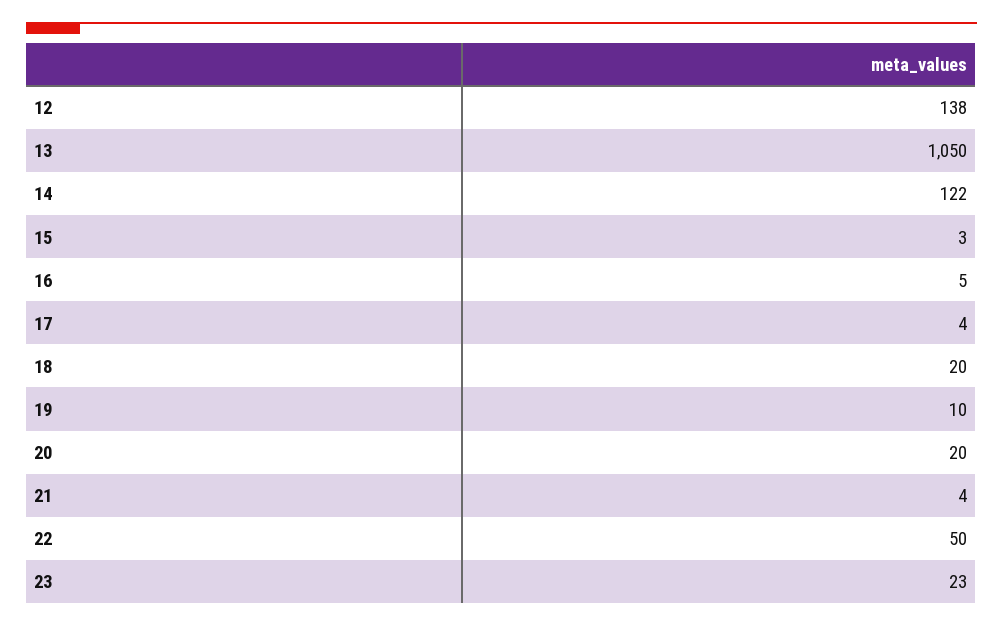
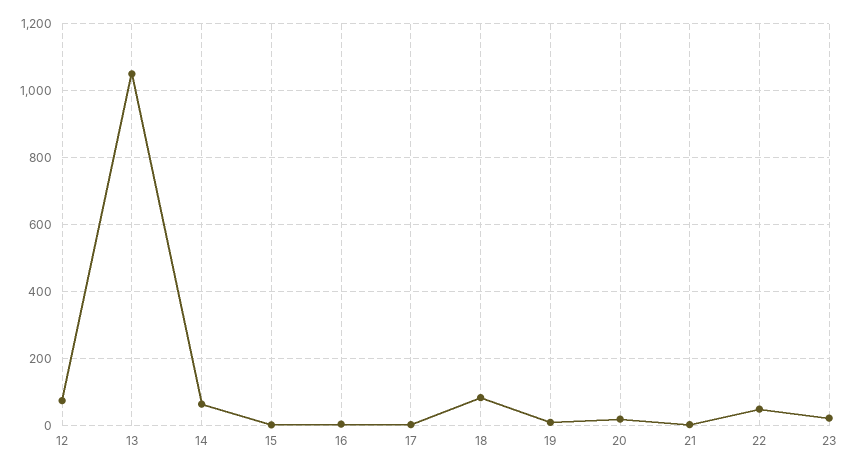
  {
-   "12": 138,
+   "12": 80,
    "13": 1050,
-   "14": 122,
+   "14": 60,
    "15": 3,
    "16": 5,
    "17": 4,
-   "18": 20,
+   "18": 80,
    "19": 10,
    "20": 20,
    "21": 4,
    "22": 50,
    "23": 23
  }

